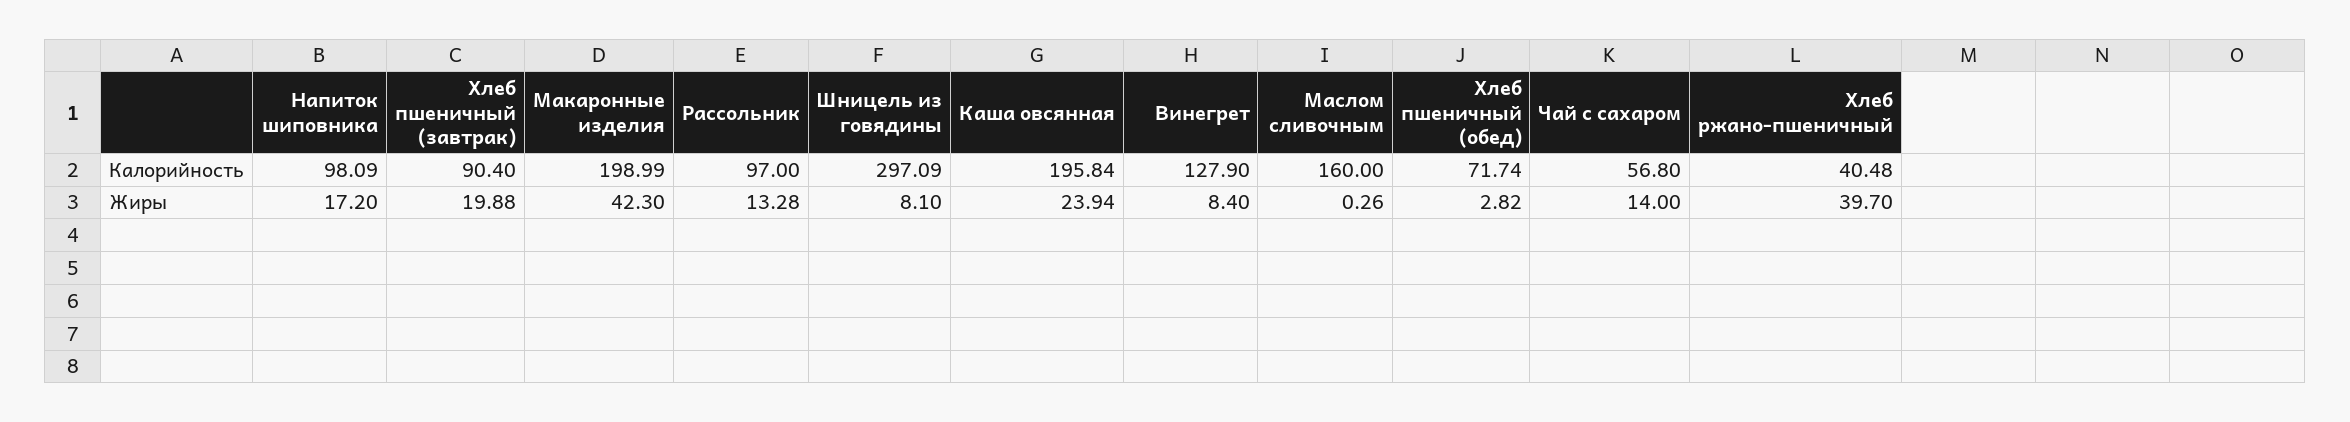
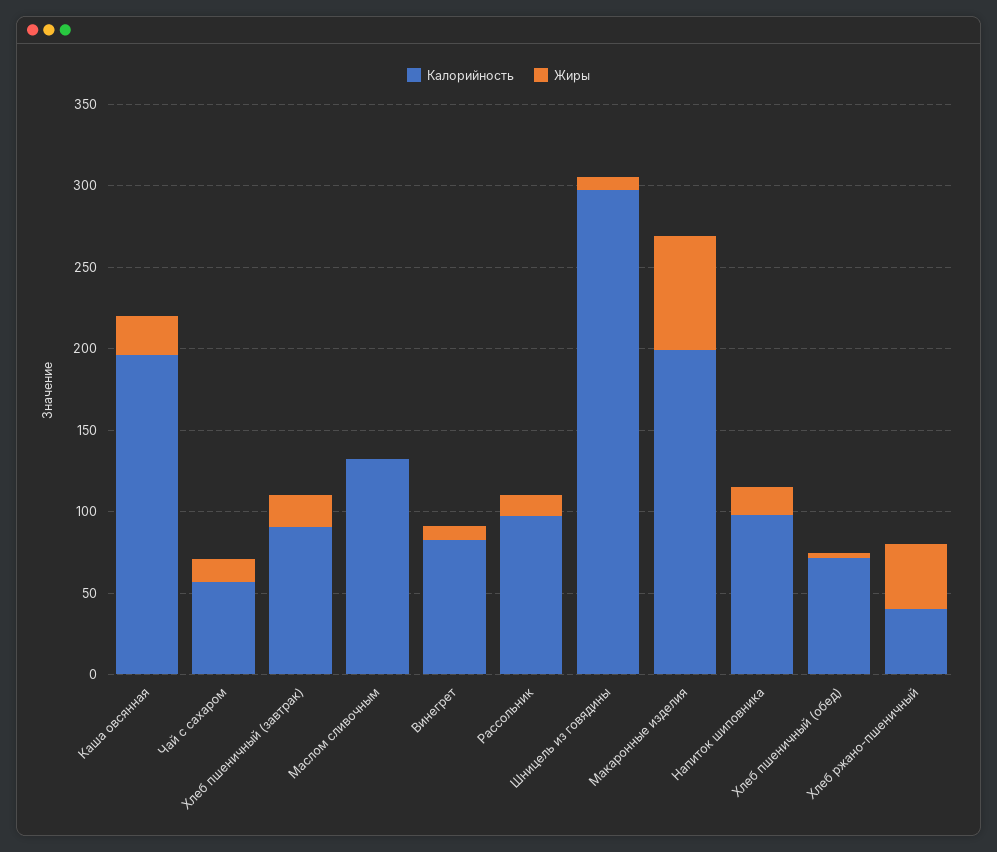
  {
    "Калорийность": {
      "Напиток шиповника": 98.09,
      "Хлеб пшеничный (завтрак)": 90.4,
      "Макаронные изделия": 198.99,
      "Рассольник": 97,
      "Шницель из говядины": 297.09,
      "Каша овсянная": 195.84,
-     "Винегрет": 127.9,
+     "Винегрет": 80,
-     "Маслом сливочным": 160,
+     "Маслом сливочным": 130,
      "Хлеб пшеничный (обед)": 71.74,
      "Чай с сахаром": 56.8,
      "Хлеб ржано-пшеничный": 40.48
    },
    "Жиры": {
      "Напиток шиповника": 17.2,
      "Хлеб пшеничный (завтрак)": 19.88,
-     "Макаронные изделия": 42.3,
+     "Макаронные изделия": 70,
      "Рассольник": 13.28,
      "Шницель из говядины": 8.1,
      "Каша овсянная": 23.94,
      "Винегрет": 8.4,
      "Маслом сливочным": 0.26,
      "Хлеб пшеничный (обед)": 2.82,
      "Чай с сахаром": 14,
      "Хлеб ржано-пшеничный": 39.7
    }
  }

